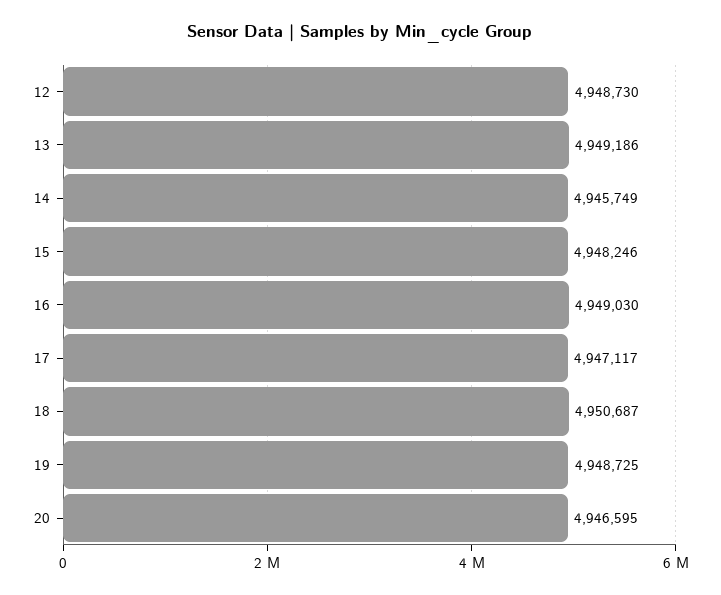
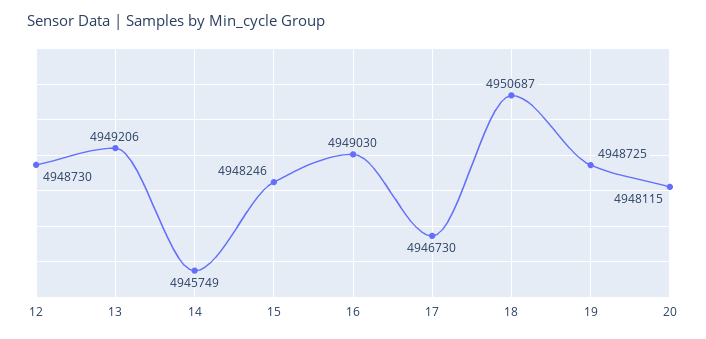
  {
    "12": 4948730,
-   "13": 4949186,
+   "13": 4949206,
    "14": 4945749,
    "15": 4948246,
    "16": 4949030,
-   "17": 4947117,
+   "17": 4946730,
    "18": 4950687,
    "19": 4948725,
-   "20": 4946595
+   "20": 4948115
  }

